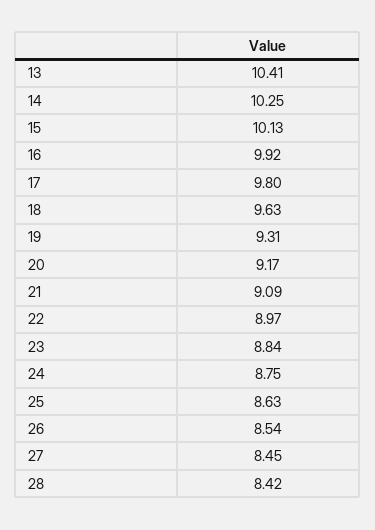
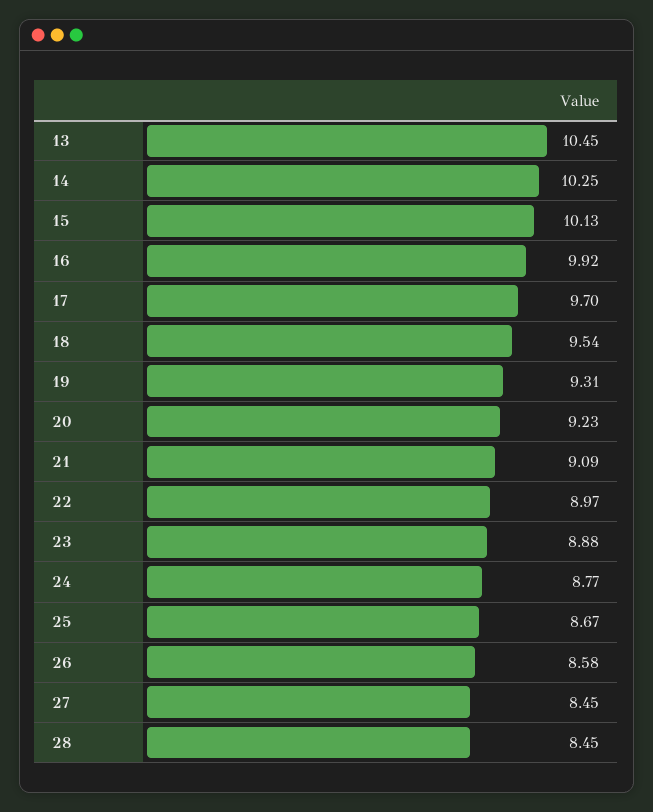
  {
-   "13": 10.41,
+   "13": 10.45,
    "14": 10.25,
    "15": 10.13,
    "16": 9.92,
-   "17": 9.8,
+   "17": 9.7,
-   "18": 9.63,
+   "18": 9.54,
    "19": 9.31,
-   "20": 9.17,
+   "20": 9.23,
    "21": 9.09,
    "22": 8.97,
-   "23": 8.84,
+   "23": 8.88,
-   "24": 8.75,
+   "24": 8.77,
-   "25": 8.63,
+   "25": 8.67,
-   "26": 8.54,
+   "26": 8.58,
    "27": 8.45,
-   "28": 8.42
+   "28": 8.45
  }

